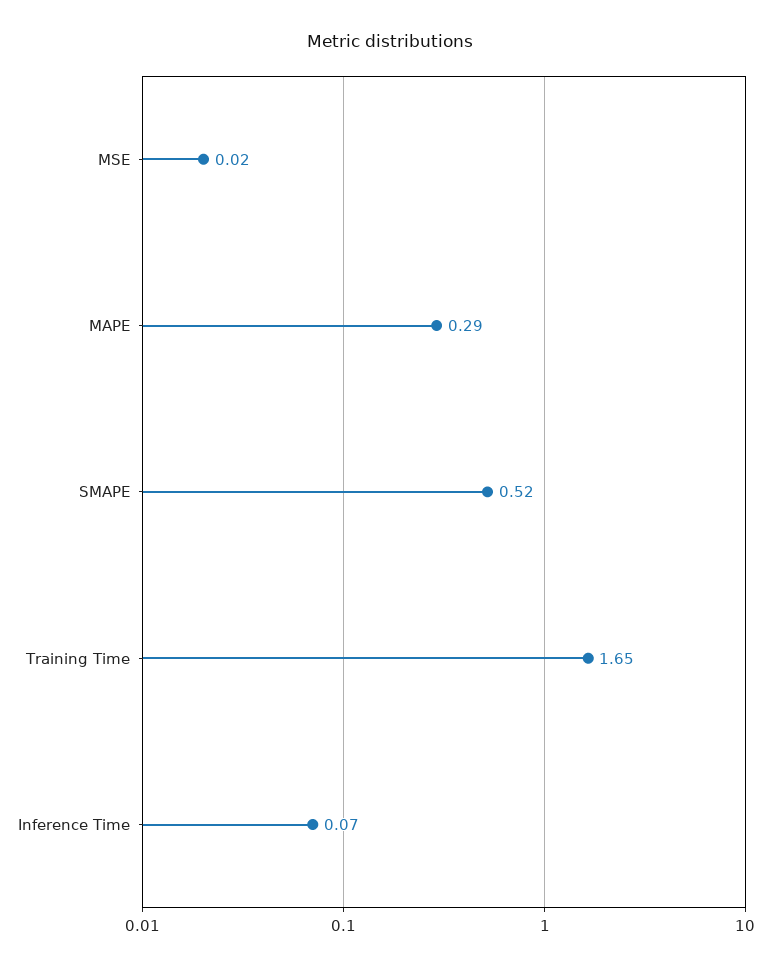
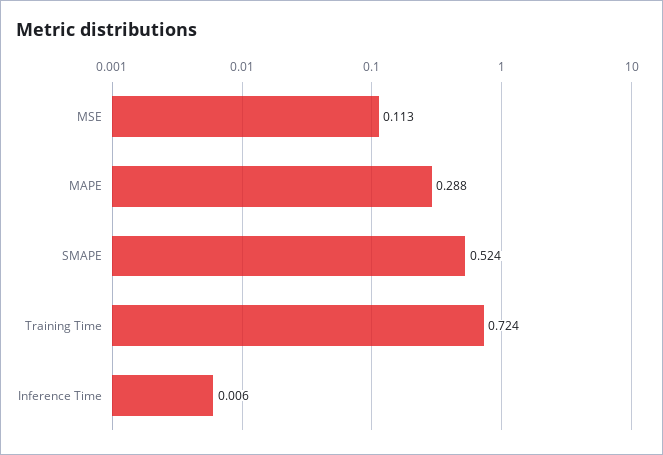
  {
-   "MSE": 0.02,
+   "MSE": 0.113,
    "MAPE": 0.288,
    "SMAPE": 0.524,
-   "Training Time": 1.65,
+   "Training Time": 0.724,
-   "Inference Time": 0.07
+   "Inference Time": 0.006
  }

